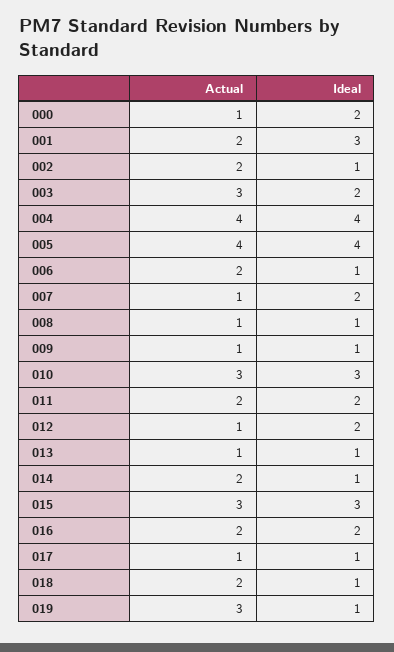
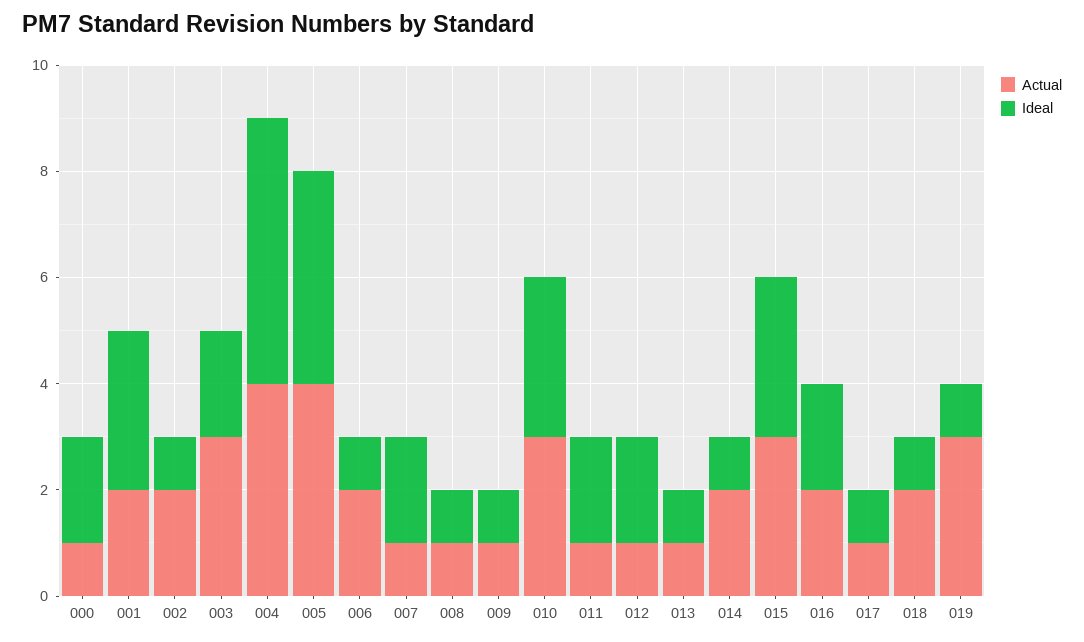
  {
    "Actual": {
      "000": 1,
      "001": 2,
      "002": 2,
      "003": 3,
      "004": 4,
      "005": 4,
      "006": 2,
      "007": 1,
      "008": 1,
      "009": 1,
      "010": 3,
-     "011": 2,
+     "011": 1,
      "012": 1,
      "013": 1,
      "014": 2,
      "015": 3,
      "016": 2,
      "017": 1,
      "018": 2,
      "019": 3
    },
    "Ideal": {
      "000": 2,
      "001": 3,
      "002": 1,
      "003": 2,
-     "004": 4,
+     "004": 5,
      "005": 4,
      "006": 1,
      "007": 2,
      "008": 1,
      "009": 1,
      "010": 3,
      "011": 2,
      "012": 2,
      "013": 1,
      "014": 1,
      "015": 3,
      "016": 2,
      "017": 1,
      "018": 1,
      "019": 1
    }
  }

